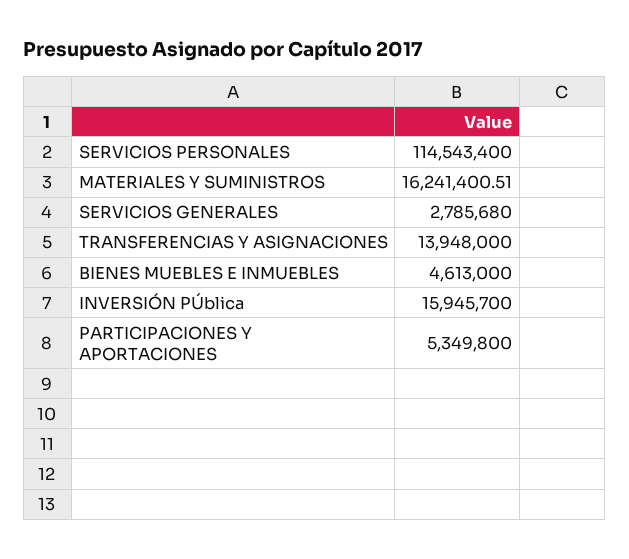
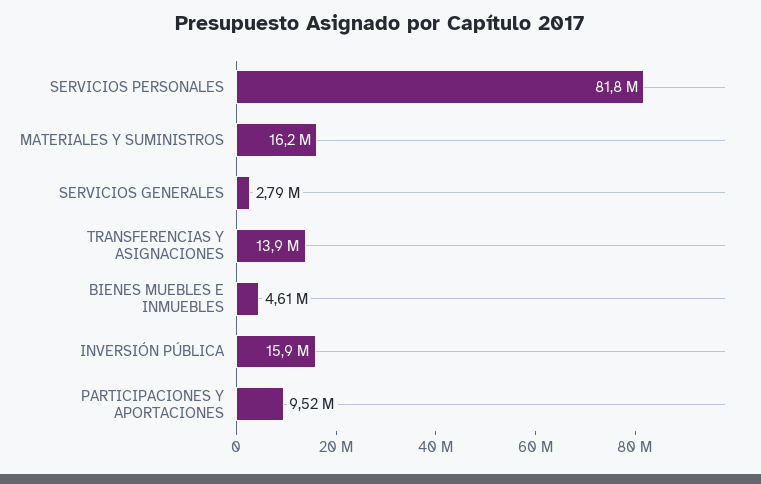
  {
-   "SERVICIOS PERSONALES": 114543400,
+   "SERVICIOS PERSONALES": 81800000,
    "MATERIALES Y SUMINISTROS": 16241400.51,
    "SERVICIOS GENERALES": 2785680,
    "TRANSFERENCIAS Y ASIGNACIONES": 13948000,
    "BIENES MUEBLES E INMUEBLES": 4613000,
    "INVERSIÓN PÚblica": 15945700,
-   "PARTICIPACIONES Y APORTACIONES": 5349800
+   "PARTICIPACIONES Y APORTACIONES": 9520000
  }

